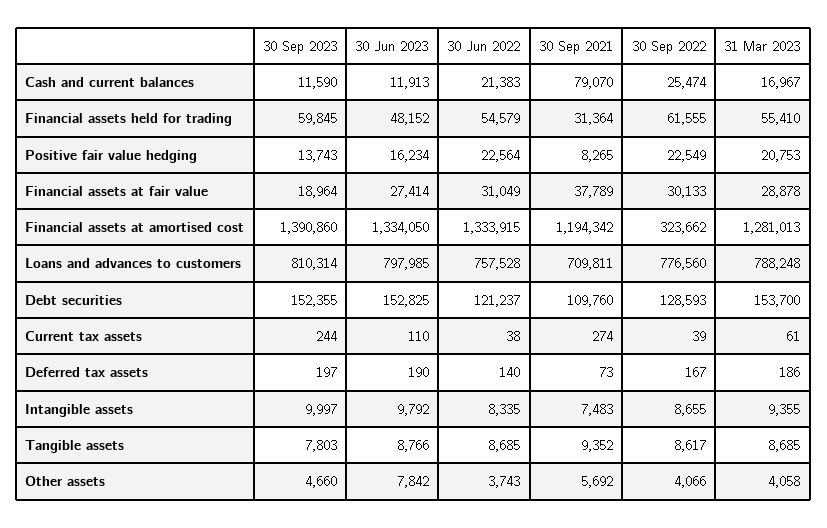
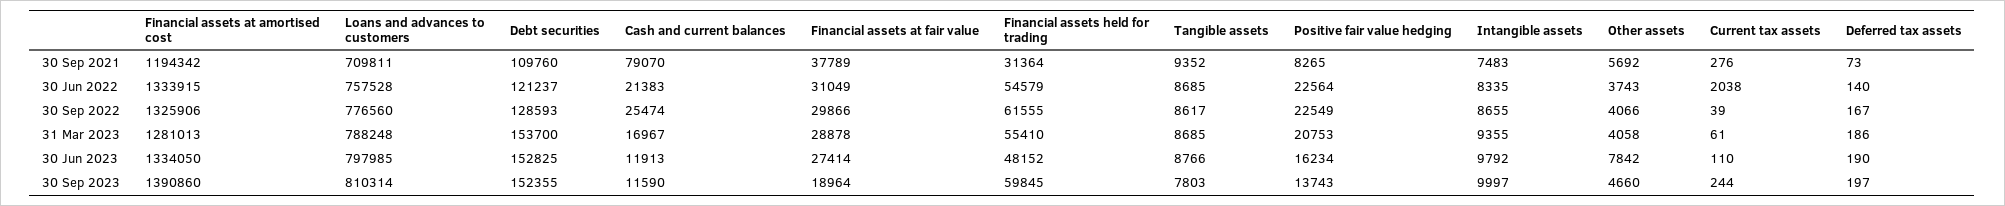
  {
    "30 Sep 2023": {
      "Cash and current balances": 11590,
      "Financial assets held for trading": 59845,
      "Positive fair value hedging": 13743,
      "Financial assets at fair value": 18964,
      "Financial assets at amortised cost": 1390860,
      "Loans and advances to customers": 810314,
      "Debt securities": 152355,
      "Current tax assets": 244,
      "Deferred tax assets": 197,
      "Intangible assets": 9997,
      "Tangible assets": 7803,
      "Other assets": 4660
    },
    "30 Jun 2023": {
      "Cash and current balances": 11913,
      "Financial assets held for trading": 48152,
      "Positive fair value hedging": 16234,
      "Financial assets at fair value": 27414,
      "Financial assets at amortised cost": 1334050,
      "Loans and advances to customers": 797985,
      "Debt securities": 152825,
      "Current tax assets": 110,
      "Deferred tax assets": 190,
      "Intangible assets": 9792,
      "Tangible assets": 8766,
      "Other assets": 7842
    },
    "30 Jun 2022": {
      "Cash and current balances": 21383,
      "Financial assets held for trading": 54579,
      "Positive fair value hedging": 22564,
      "Financial assets at fair value": 31049,
      "Financial assets at amortised cost": 1333915,
      "Loans and advances to customers": 757528,
      "Debt securities": 121237,
-     "Current tax assets": 38,
+     "Current tax assets": 2038,
      "Deferred tax assets": 140,
      "Intangible assets": 8335,
      "Tangible assets": 8685,
      "Other assets": 3743
    },
    "30 Sep 2021": {
      "Cash and current balances": 79070,
      "Financial assets held for trading": 31364,
      "Positive fair value hedging": 8265,
      "Financial assets at fair value": 37789,
      "Financial assets at amortised cost": 1194342,
      "Loans and advances to customers": 709811,
      "Debt securities": 109760,
-     "Current tax assets": 274,
+     "Current tax assets": 276,
      "Deferred tax assets": 73,
      "Intangible assets": 7483,
      "Tangible assets": 9352,
      "Other assets": 5692
    },
    "30 Sep 2022": {
      "Cash and current balances": 25474,
      "Financial assets held for trading": 61555,
      "Positive fair value hedging": 22549,
-     "Financial assets at fair value": 30133,
+     "Financial assets at fair value": 29866,
-     "Financial assets at amortised cost": 323662,
+     "Financial assets at amortised cost": 1325906,
      "Loans and advances to customers": 776560,
      "Debt securities": 128593,
      "Current tax assets": 39,
      "Deferred tax assets": 167,
      "Intangible assets": 8655,
      "Tangible assets": 8617,
      "Other assets": 4066
    },
    "31 Mar 2023": {
      "Cash and current balances": 16967,
      "Financial assets held for trading": 55410,
      "Positive fair value hedging": 20753,
      "Financial assets at fair value": 28878,
      "Financial assets at amortised cost": 1281013,
      "Loans and advances to customers": 788248,
      "Debt securities": 153700,
      "Current tax assets": 61,
      "Deferred tax assets": 186,
      "Intangible assets": 9355,
      "Tangible assets": 8685,
      "Other assets": 4058
    }
  }

